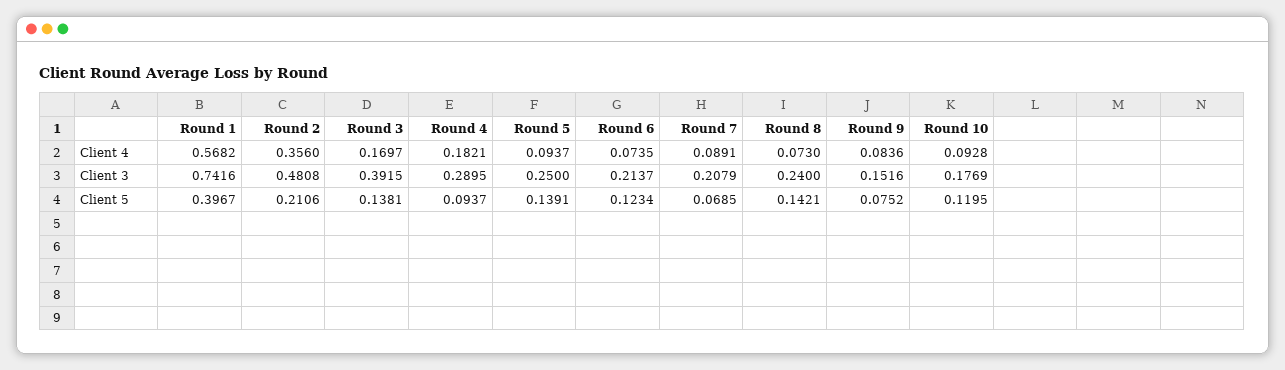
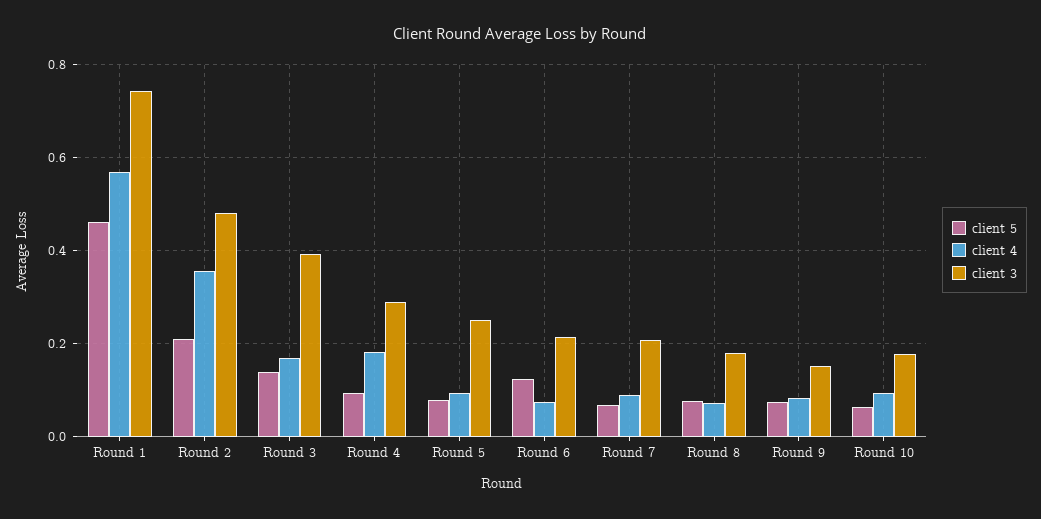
  {
    "Client 4": {
      "Round 1": 0.5682,
      "Round 2": 0.356,
      "Round 3": 0.1697,
      "Round 4": 0.1821,
      "Round 5": 0.0937,
      "Round 6": 0.0735,
      "Round 7": 0.0891,
      "Round 8": 0.073,
      "Round 9": 0.0836,
      "Round 10": 0.0928
    },
    "Client 3": {
      "Round 1": 0.7416,
      "Round 2": 0.4808,
      "Round 3": 0.3915,
      "Round 4": 0.2895,
      "Round 5": 0.25,
      "Round 6": 0.2137,
      "Round 7": 0.2079,
-     "Round 8": 0.24,
+     "Round 8": 0.18,
      "Round 9": 0.1516,
      "Round 10": 0.1769
    },
    "Client 5": {
-     "Round 1": 0.3967,
+     "Round 1": 0.46,
      "Round 2": 0.2106,
      "Round 3": 0.1381,
      "Round 4": 0.0937,
-     "Round 5": 0.1391,
+     "Round 5": 0.08,
      "Round 6": 0.1234,
      "Round 7": 0.0685,
-     "Round 8": 0.1421,
+     "Round 8": 0.08,
      "Round 9": 0.0752,
-     "Round 10": 0.1195
+     "Round 10": 0.06
    }
  }

